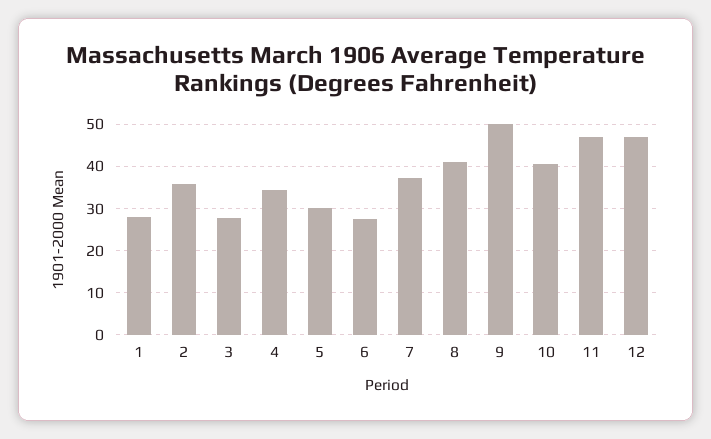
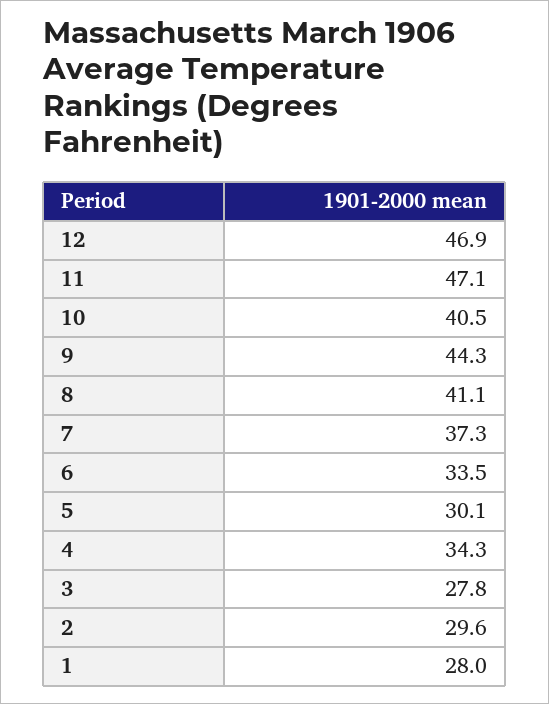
  {
    "1": 28,
-   "2": 36,
+   "2": 29.6,
    "3": 27.8,
    "4": 34.3,
    "5": 30.1,
-   "6": 28,
+   "6": 33.5,
    "7": 37.3,
    "8": 41.1,
-   "9": 50,
+   "9": 44.3,
    "10": 40.5,
    "11": 47.1,
    "12": 46.9
  }

